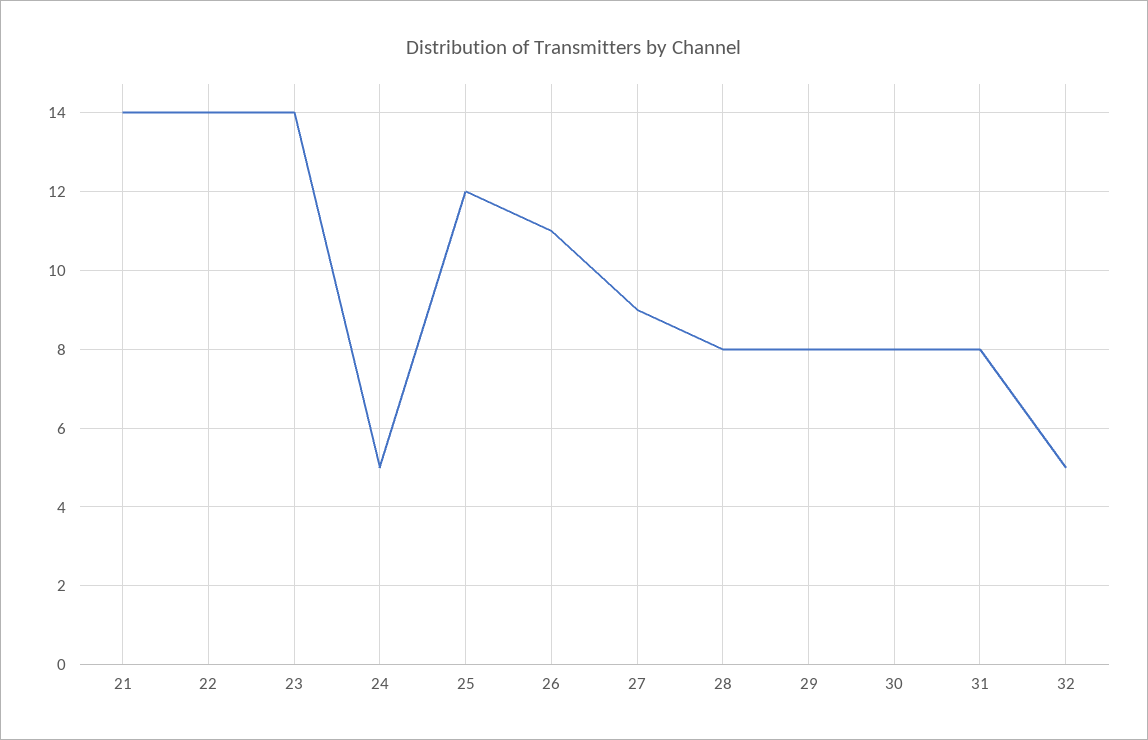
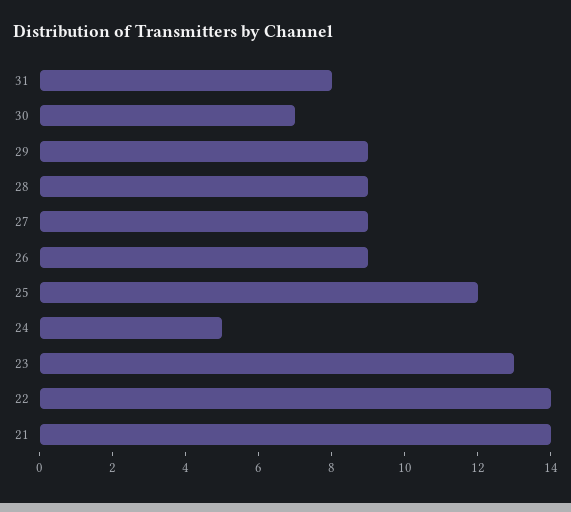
  {
    "21": 14,
    "22": 14,
-   "23": 14,
+   "23": 13,
    "24": 5,
    "25": 12,
-   "26": 11,
+   "26": 9,
    "27": 9,
-   "28": 8,
+   "28": 9,
-   "29": 8,
+   "29": 9,
-   "30": 8,
+   "30": 7,
-   "31": 8,
+   "31": 8
-   "32": 5
  }

